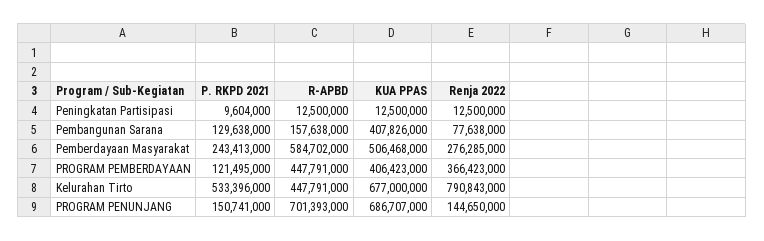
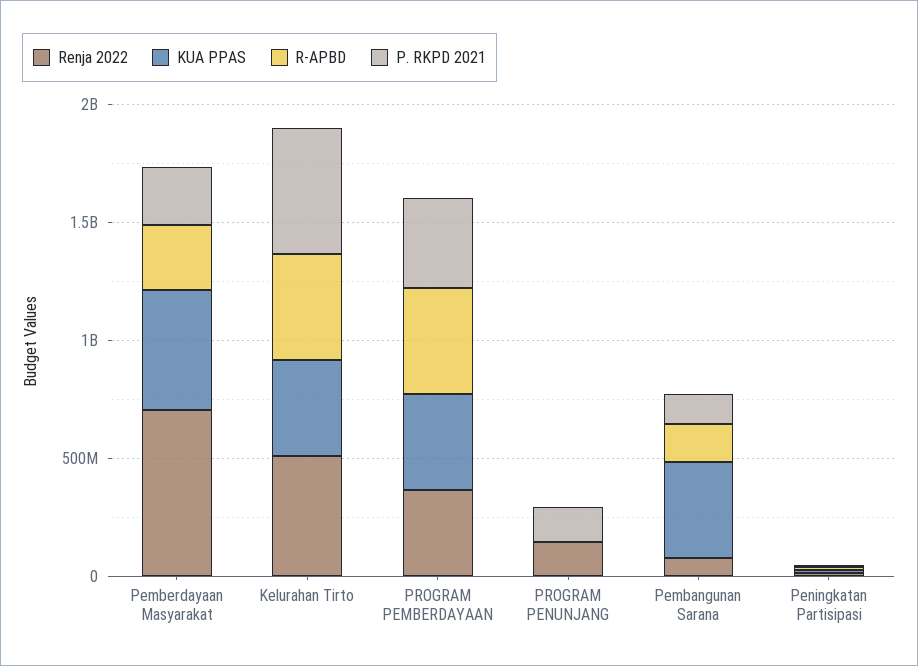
  {
    "P. RKPD 2021": {
      "Peningkatan Partisipasi": 9604000,
      "Pembangunan Sarana": 129638000,
      "Pemberdayaan Masyarakat": 243413000,
-     "PROGRAM PEMBERDAYAAN": 121495000,
+     "PROGRAM PEMBERDAYAAN": 400000000,
      "Kelurahan Tirto": 533396000,
      "PROGRAM PENUNJANG": 150741000
    },
    "R-APBD": {
      "Peningkatan Partisipasi": 12500000,
      "Pembangunan Sarana": 157638000,
-     "Pemberdayaan Masyarakat": 584702000,
+     "Pemberdayaan Masyarakat": 300000000,
      "PROGRAM PEMBERDAYAAN": 447791000,
      "Kelurahan Tirto": 447791000,
-     "PROGRAM PENUNJANG": 701393000
+     "PROGRAM PENUNJANG": 0
    },
    "KUA PPAS": {
      "Peningkatan Partisipasi": 12500000,
      "Pembangunan Sarana": 407826000,
      "Pemberdayaan Masyarakat": 506468000,
      "PROGRAM PEMBERDAYAAN": 406423000,
-     "Kelurahan Tirto": 677000000,
+     "Kelurahan Tirto": 400000000,
-     "PROGRAM PENUNJANG": 686707000
+     "PROGRAM PENUNJANG": 0
    },
    "Renja 2022": {
      "Peningkatan Partisipasi": 12500000,
      "Pembangunan Sarana": 77638000,
-     "Pemberdayaan Masyarakat": 276285000,
+     "Pemberdayaan Masyarakat": 700000000,
      "PROGRAM PEMBERDAYAAN": 366423000,
-     "Kelurahan Tirto": 790843000,
+     "Kelurahan Tirto": 500000000,
      "PROGRAM PENUNJANG": 144650000
    }
  }

